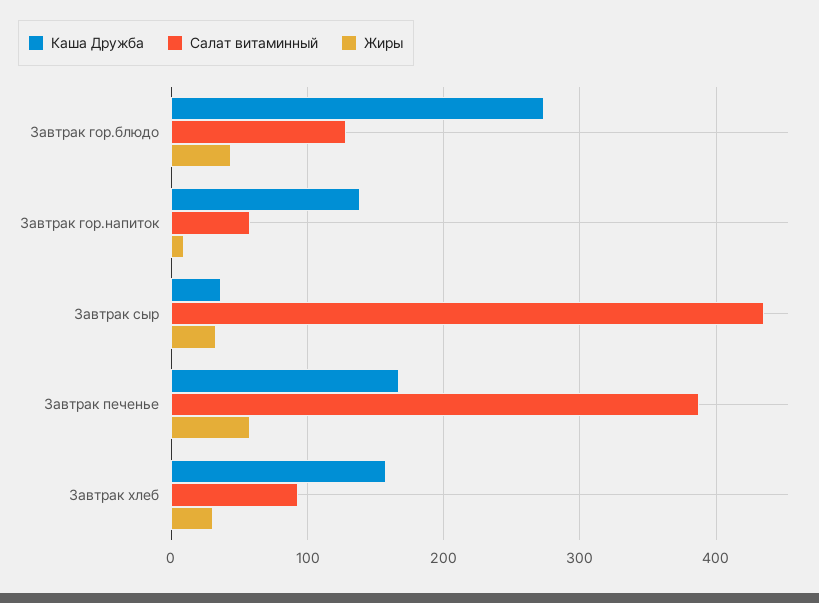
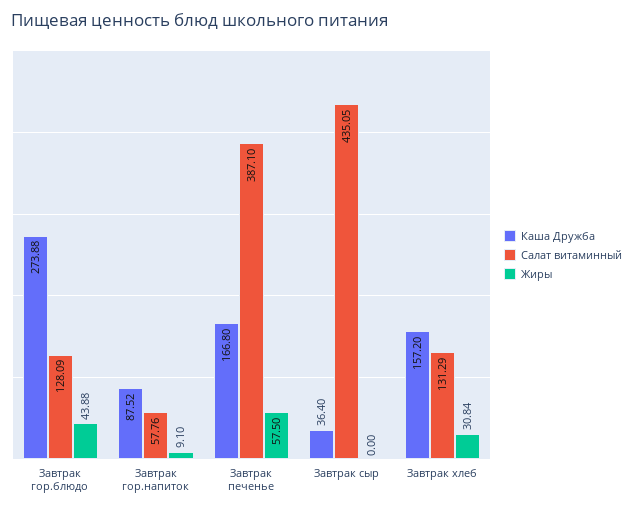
  {
    "Каша Дружба": {
      "Завтрак гор.блюдо": 273.88,
-     "Завтрак гор.напиток": 140,
+     "Завтрак гор.напиток": 87.52,
      "Завтрак сыр": 36.4,
      "Завтрак печенье": 166.8,
      "Завтрак хлеб": 157.2
    },
    "Салат витаминный": {
      "Завтрак гор.блюдо": 128.09,
      "Завтрак гор.напиток": 57.76,
      "Завтрак сыр": 435.05,
      "Завтрак печенье": 387.1,
-     "Завтрак хлеб": 90
+     "Завтрак хлеб": 131.29
    },
    "Жиры": {
      "Завтрак гор.блюдо": 43.88,
      "Завтрак гор.напиток": 9.1,
-     "Завтрак сыр": 30,
+     "Завтрак сыр": 0,
      "Завтрак печенье": 57.5,
      "Завтрак хлеб": 30.84
    }
  }

